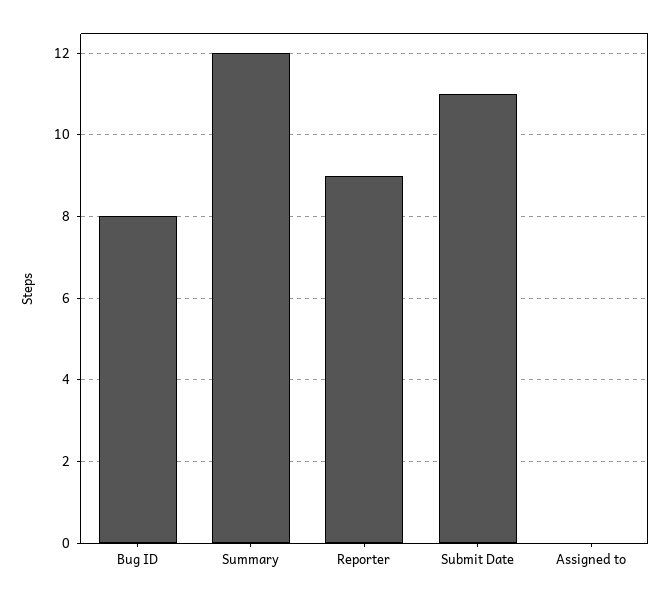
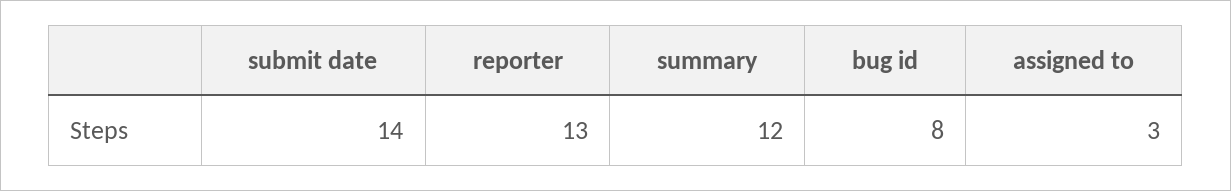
  {
    "Bug ID": 8,
    "Summary": 12,
-   "Reporter": 9,
+   "Reporter": 13,
-   "Submit Date": 11,
+   "Submit Date": 14,
-   "Assigned to": 0
+   "Assigned to": 3
  }

